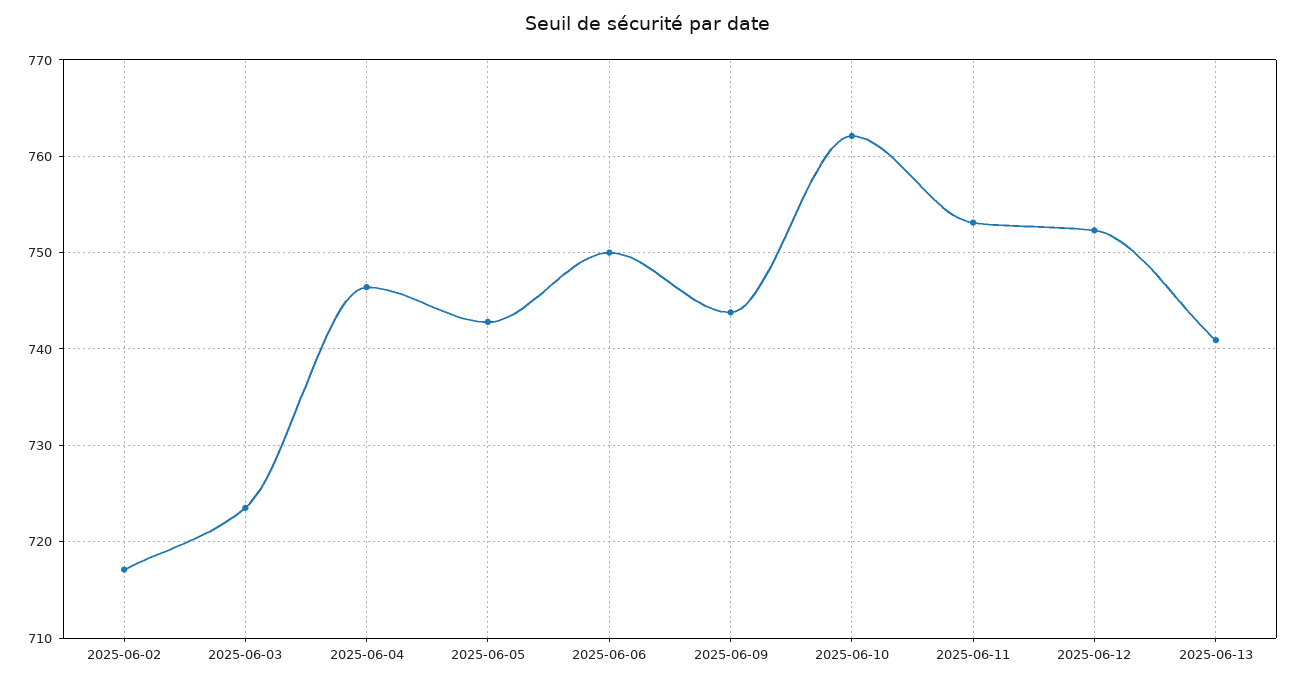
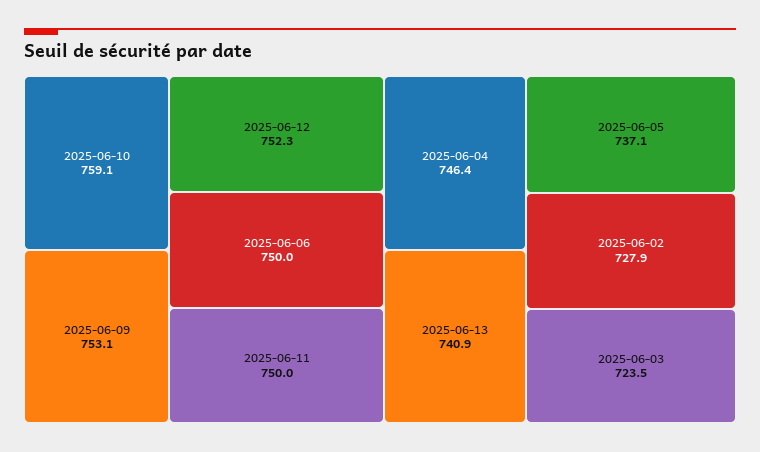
  {
-   "2025-06-02": 717,
+   "2025-06-02": 727.9,
    "2025-06-03": 723.5,
    "2025-06-04": 746.4,
-   "2025-06-05": 743,
+   "2025-06-05": 737.1,
    "2025-06-06": 750,
-   "2025-06-09": 744,
+   "2025-06-09": 753.1,
-   "2025-06-10": 762,
+   "2025-06-10": 759.1,
-   "2025-06-11": 753,
+   "2025-06-11": 750,
    "2025-06-12": 752.3,
    "2025-06-13": 740.9
  }

